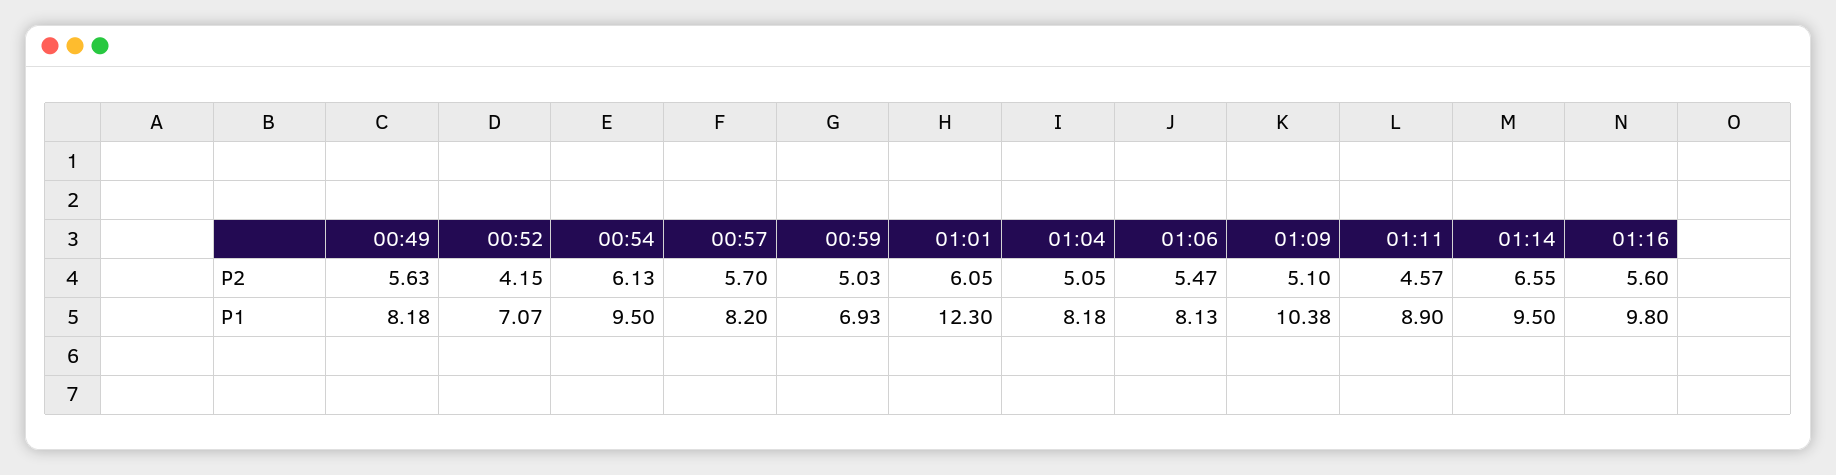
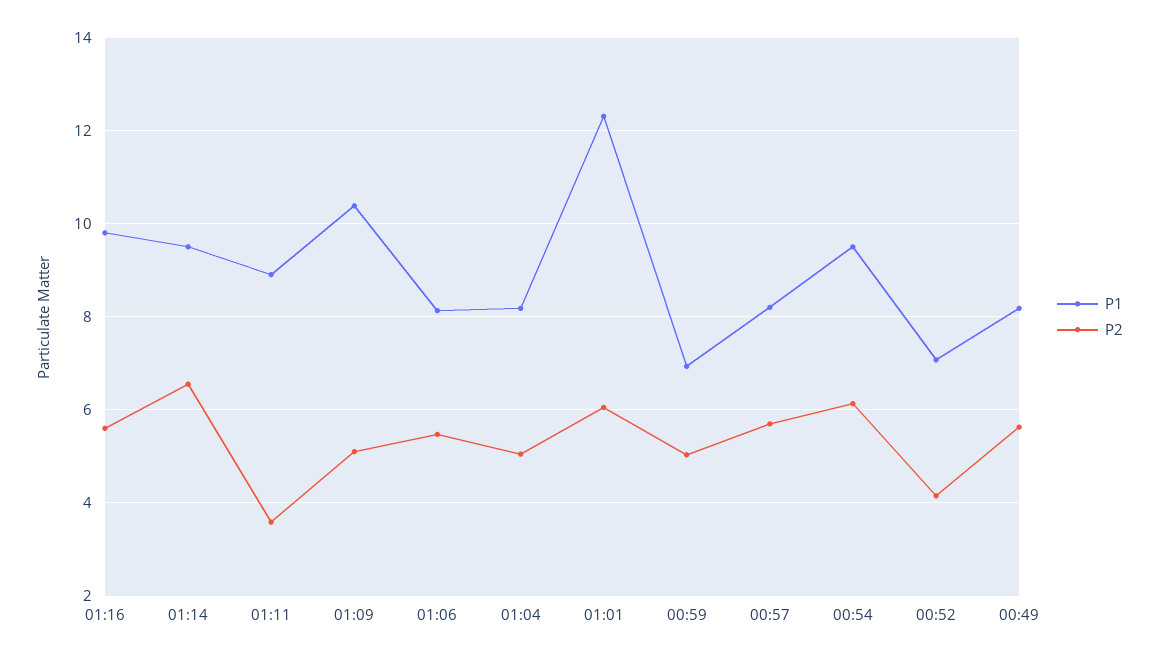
  {
    "P2": {
      "00:49": 5.63,
      "00:52": 4.15,
      "00:54": 6.13,
      "00:57": 5.7,
      "00:59": 5.03,
      "01:01": 6.05,
      "01:04": 5.05,
      "01:06": 5.47,
      "01:09": 5.1,
-     "01:11": 4.57,
+     "01:11": 3.6,
      "01:14": 6.55,
      "01:16": 5.6
    },
    "P1": {
      "00:49": 8.18,
      "00:52": 7.07,
      "00:54": 9.5,
      "00:57": 8.2,
      "00:59": 6.93,
      "01:01": 12.3,
      "01:04": 8.18,
      "01:06": 8.13,
      "01:09": 10.38,
      "01:11": 8.9,
      "01:14": 9.5,
      "01:16": 9.8
    }
  }

